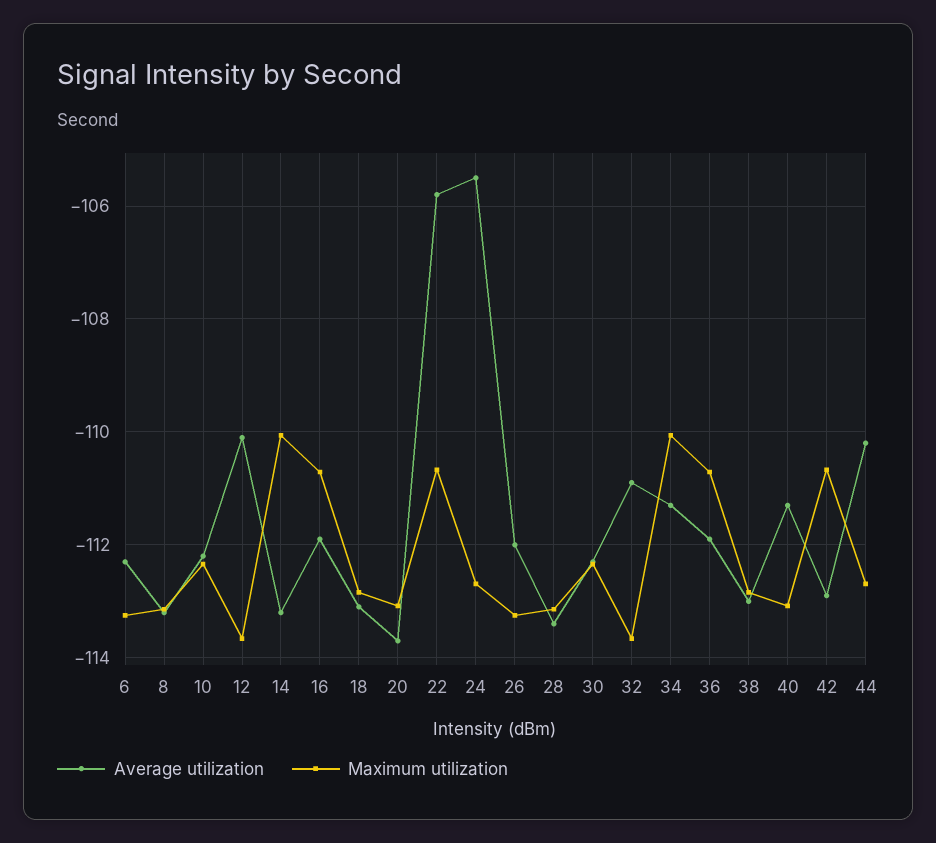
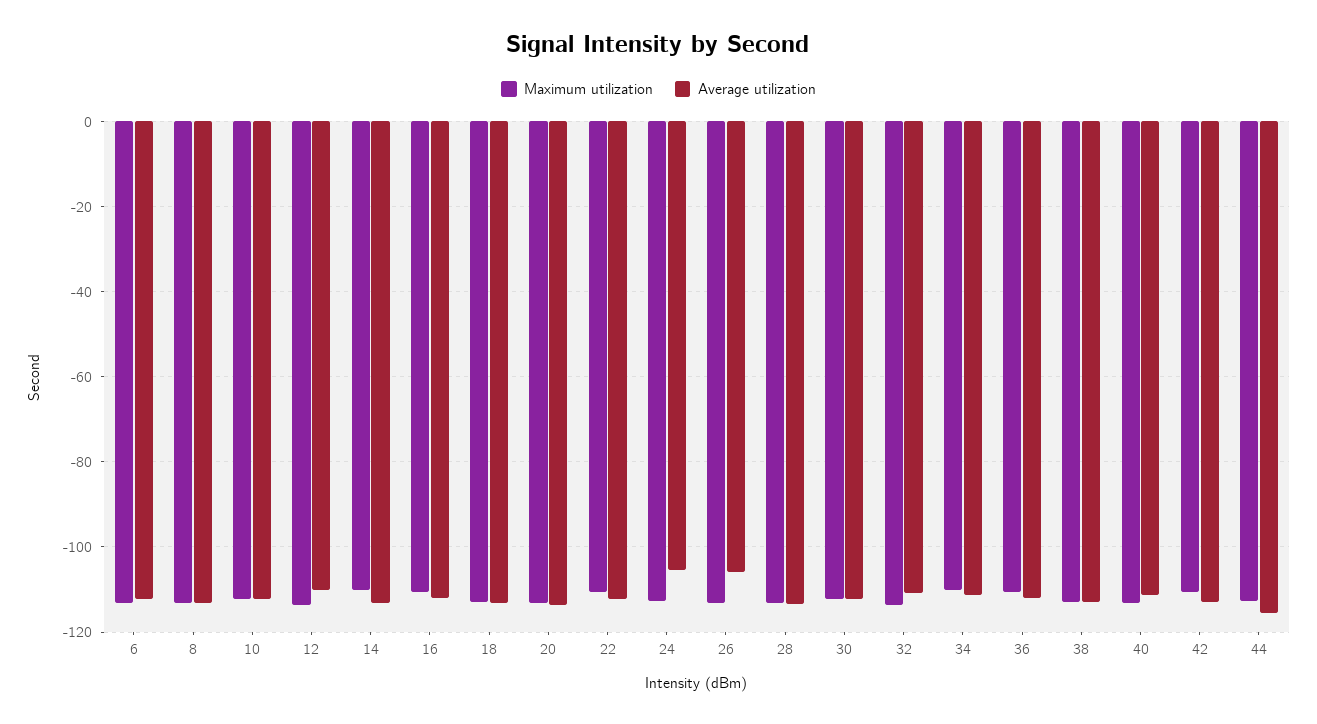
  {
    "Average utilization": {
      "6": -112.4,
      "8": -113.2,
      "10": -112.2,
      "12": -110.2,
      "14": -113.2,
      "16": -112,
      "18": -113.2,
      "20": -113.8,
-     "22": -105.8,
+     "22": -112,
      "24": -105.6,
-     "26": -112,
+     "26": -106,
      "28": -113.4,
      "30": -112.4,
      "32": -111,
      "34": -111.4,
      "36": -112,
      "38": -113,
      "40": -111.4,
      "42": -113,
-     "44": -110.2
+     "44": -116
    },
    "Maximum utilization": {
      "6": -113.2,
      "8": -113.2,
      "10": -112.4,
      "12": -113.6,
      "14": -110,
      "16": -110.8,
      "18": -112.8,
      "20": -113,
      "22": -110.6,
      "24": -112.6,
      "26": -113.2,
      "28": -113.2,
      "30": -112.4,
      "32": -113.6,
      "34": -110,
      "36": -110.8,
      "38": -112.8,
      "40": -113,
      "42": -110.6,
      "44": -112.6
    }
  }

